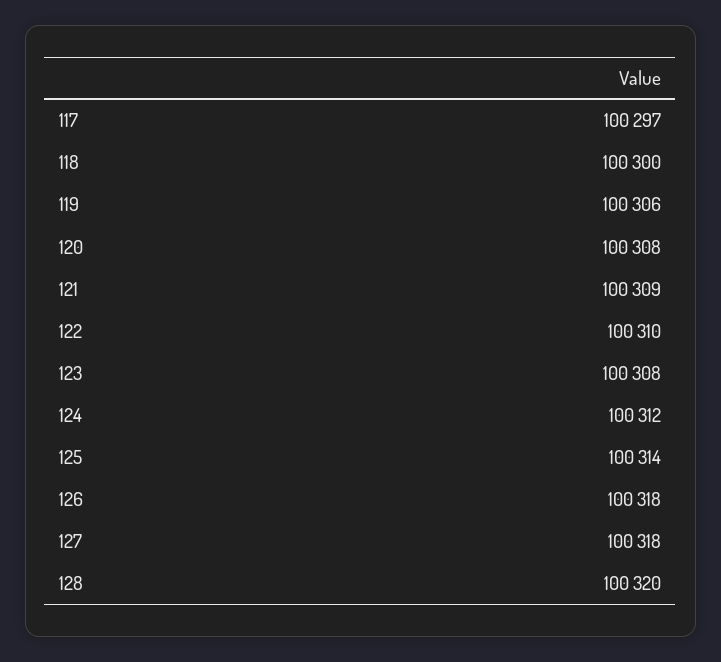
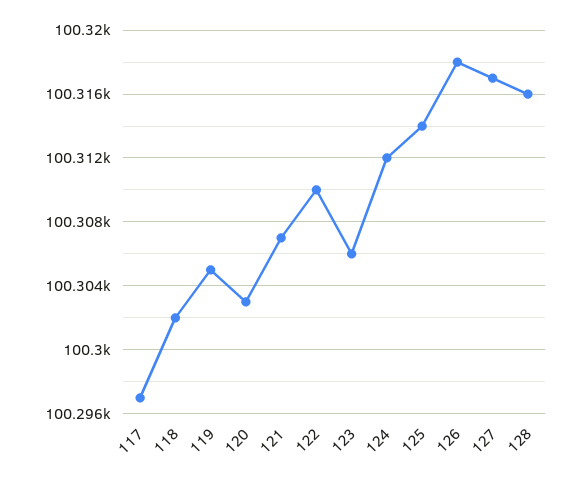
  {
    "117": 100297,
-   "118": 100300,
+   "118": 100302,
-   "119": 100306,
+   "119": 100305,
-   "120": 100308,
+   "120": 100303,
-   "121": 100309,
+   "121": 100307,
    "122": 100310,
-   "123": 100308,
+   "123": 100306,
    "124": 100312,
    "125": 100314,
    "126": 100318,
-   "127": 100318,
+   "127": 100317,
-   "128": 100320
+   "128": 100316
  }

